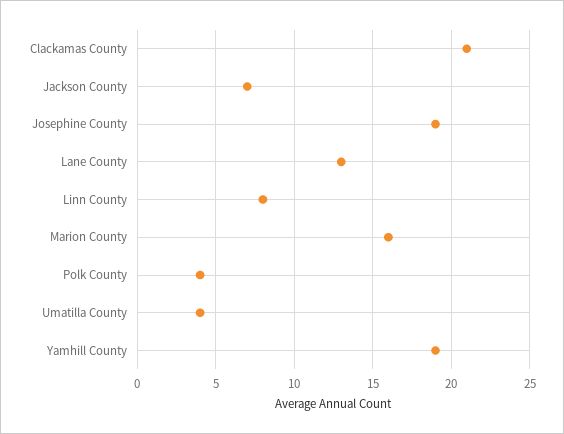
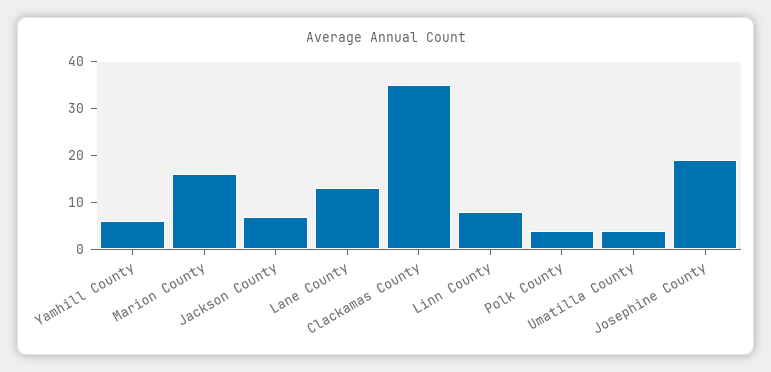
  {
-   "Clackamas County": 21,
+   "Clackamas County": 35,
    "Jackson County": 7,
    "Josephine County": 19,
    "Lane County": 13,
    "Linn County": 8,
    "Marion County": 16,
    "Polk County": 4,
    "Umatilla County": 4,
-   "Yamhill County": 19
+   "Yamhill County": 5
  }

